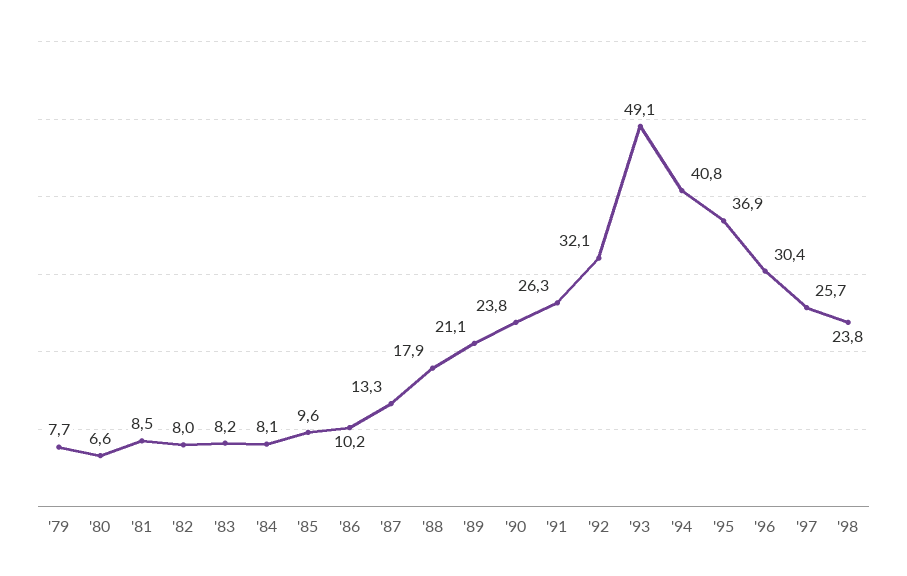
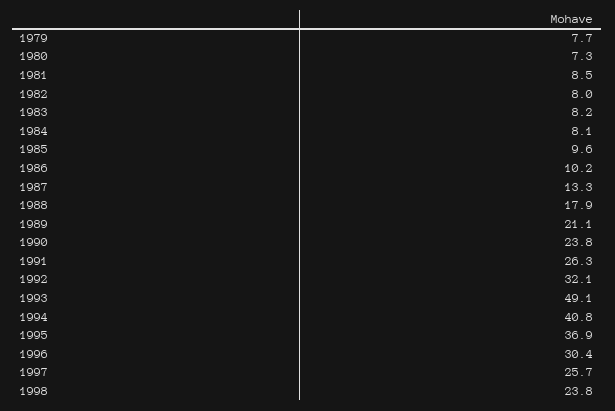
  {
    "'79": 7.7,
-   "'80": 6.6,
+   "'80": 7.3,
    "'81": 8.5,
    "'82": 8,
    "'83": 8.2,
    "'84": 8.1,
    "'85": 9.6,
    "'86": 10.2,
    "'87": 13.3,
    "'88": 17.9,
    "'89": 21.1,
    "'90": 23.8,
    "'91": 26.3,
    "'92": 32.1,
    "'93": 49.1,
    "'94": 40.8,
    "'95": 36.9,
    "'96": 30.4,
    "'97": 25.7,
    "'98": 23.8
  }

